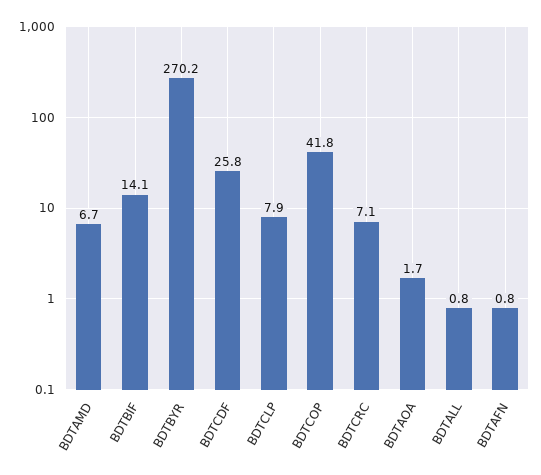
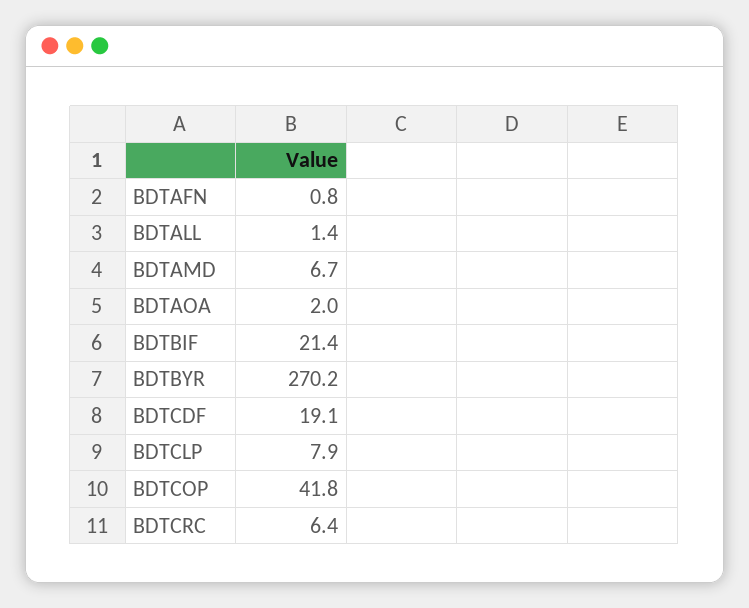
  {
    "BDTAMD": 6.7,
-   "BDTBIF": 14.1,
+   "BDTBIF": 21.4,
    "BDTBYR": 270.2,
-   "BDTCDF": 25.8,
+   "BDTCDF": 19.1,
    "BDTCLP": 7.9,
    "BDTCOP": 41.8,
-   "BDTCRC": 7.1,
+   "BDTCRC": 6.4,
-   "BDTAOA": 1.7,
+   "BDTAOA": 2,
-   "BDTALL": 0.8,
+   "BDTALL": 1.4,
    "BDTAFN": 0.8
  }

